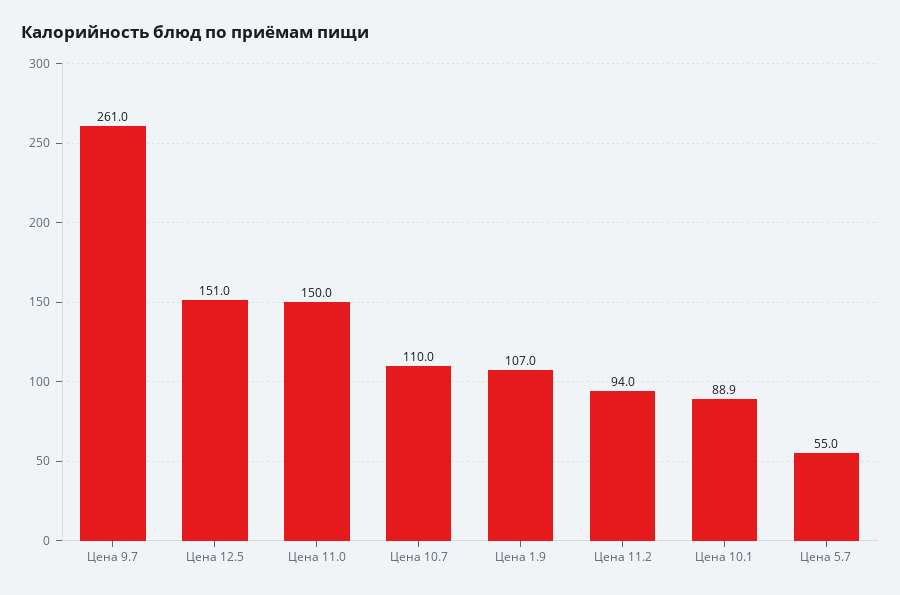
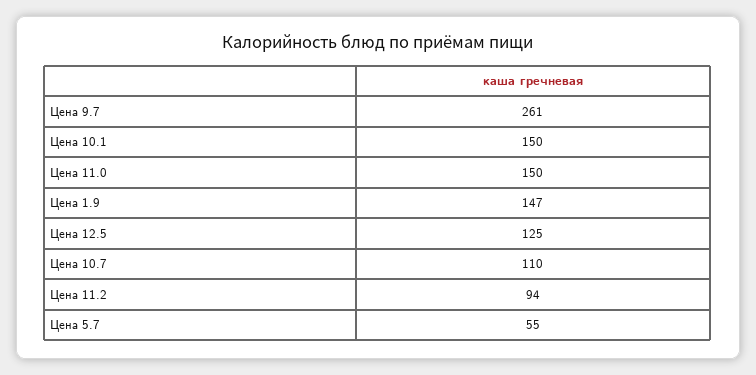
  {
    "Цена 9.7": 261,
-   "Цена 12.5": 151,
+   "Цена 12.5": 125,
    "Цена 11.0": 150,
    "Цена 10.7": 110,
-   "Цена 1.9": 107,
+   "Цена 1.9": 147,
    "Цена 11.2": 94,
-   "Цена 10.1": 88.9,
+   "Цена 10.1": 150,
    "Цена 5.7": 55
  }

